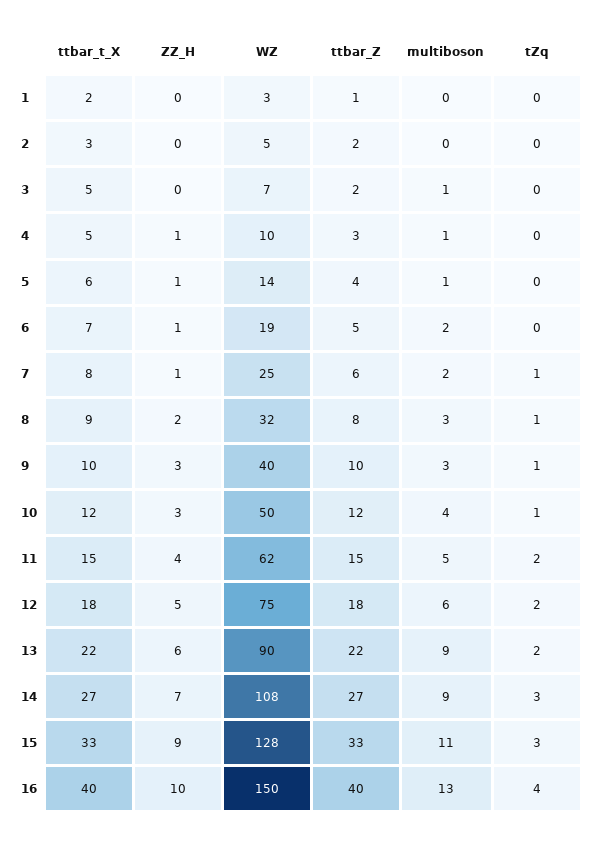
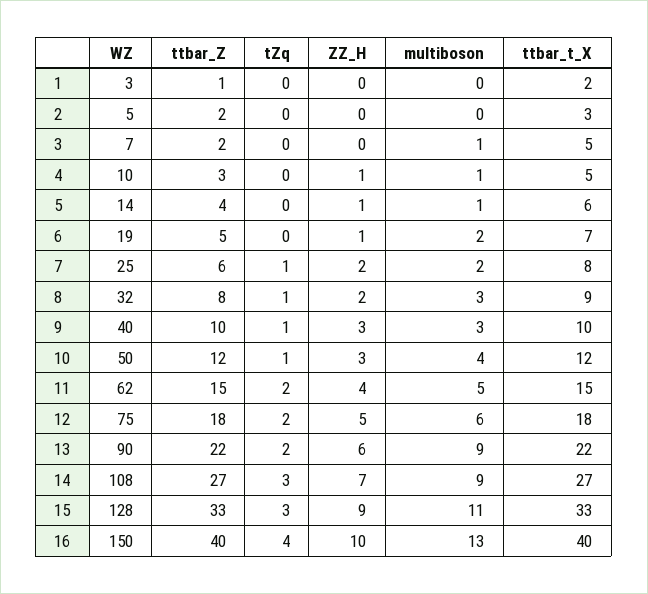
  {
    "ttbar_t_X": {
      "1": 2,
      "2": 3,
      "3": 5,
      "4": 5,
      "5": 6,
      "6": 7,
      "7": 8,
      "8": 9,
      "9": 10,
      "10": 12,
      "11": 15,
      "12": 18,
      "13": 22,
      "14": 27,
      "15": 33,
      "16": 40
    },
    "ZZ_H": {
      "1": 0,
      "2": 0,
      "3": 0,
      "4": 1,
      "5": 1,
      "6": 1,
-     "7": 1,
+     "7": 2,
      "8": 2,
      "9": 3,
      "10": 3,
      "11": 4,
      "12": 5,
      "13": 6,
      "14": 7,
      "15": 9,
      "16": 10
    },
    "WZ": {
      "1": 3,
      "2": 5,
      "3": 7,
      "4": 10,
      "5": 14,
      "6": 19,
      "7": 25,
      "8": 32,
      "9": 40,
      "10": 50,
      "11": 62,
      "12": 75,
      "13": 90,
      "14": 108,
      "15": 128,
      "16": 150
    },
    "ttbar_Z": {
      "1": 1,
      "2": 2,
      "3": 2,
      "4": 3,
      "5": 4,
      "6": 5,
      "7": 6,
      "8": 8,
      "9": 10,
      "10": 12,
      "11": 15,
      "12": 18,
      "13": 22,
      "14": 27,
      "15": 33,
      "16": 40
    },
    "multiboson": {
      "1": 0,
      "2": 0,
      "3": 1,
      "4": 1,
      "5": 1,
      "6": 2,
      "7": 2,
      "8": 3,
      "9": 3,
      "10": 4,
      "11": 5,
      "12": 6,
      "13": 9,
      "14": 9,
      "15": 11,
      "16": 13
    },
    "tZq": {
      "1": 0,
      "2": 0,
      "3": 0,
      "4": 0,
      "5": 0,
      "6": 0,
      "7": 1,
      "8": 1,
      "9": 1,
      "10": 1,
      "11": 2,
      "12": 2,
      "13": 2,
      "14": 3,
      "15": 3,
      "16": 4
    }
  }

